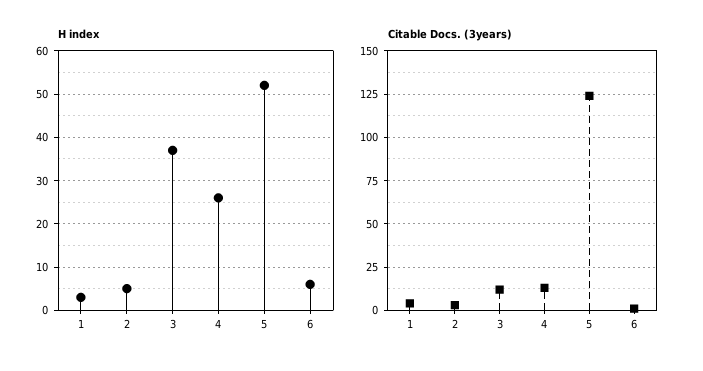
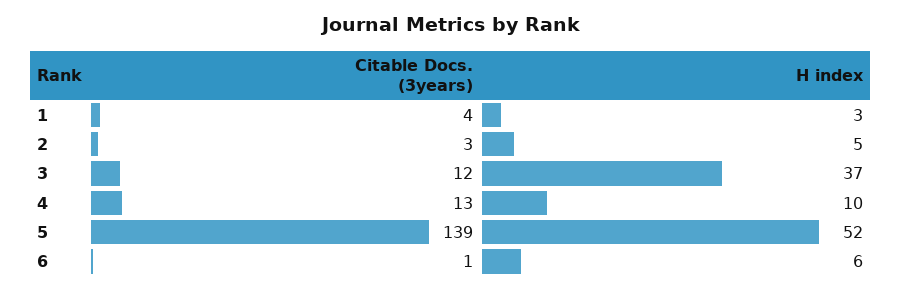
  {
    "H index": {
      "1": 3,
      "2": 5,
      "3": 37,
-     "4": 25,
+     "4": 10,
      "5": 52,
      "6": 6
    },
    "Citable Docs. (3years)": {
      "1": 4,
      "2": 3,
      "3": 12,
      "4": 13,
-     "5": 125,
+     "5": 139,
      "6": 1
    }
  }

